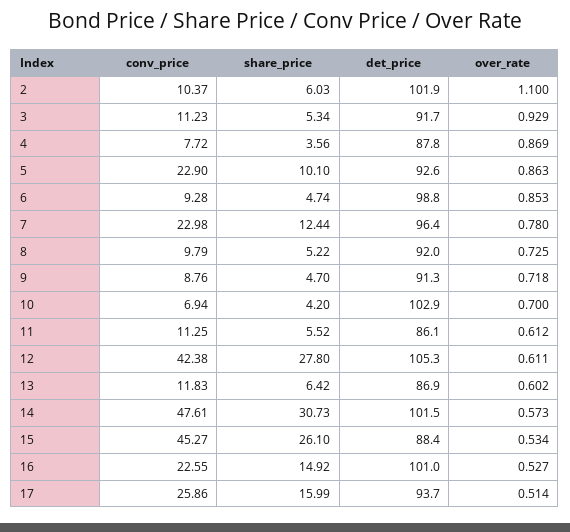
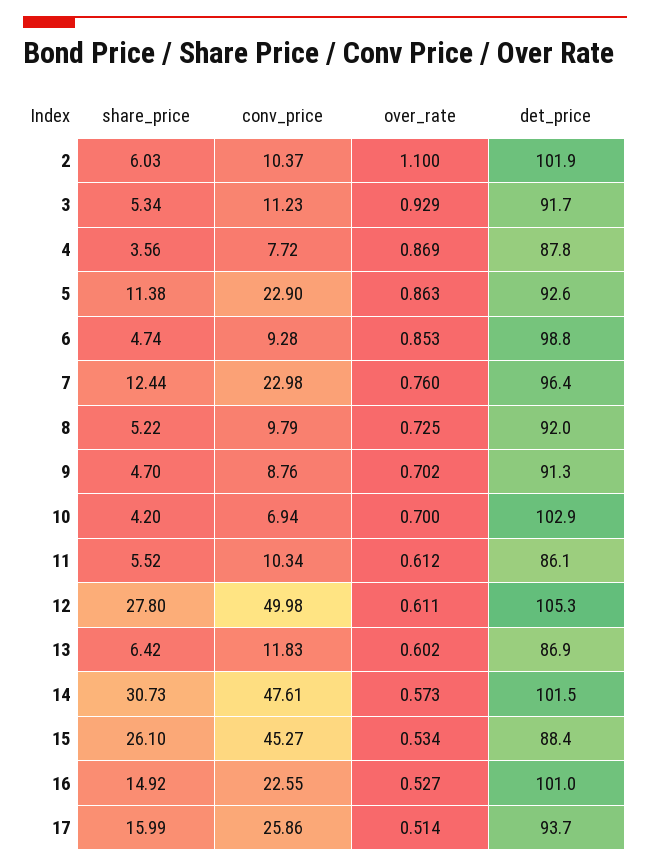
  {
    "conv_price": {
      "2": 10.37,
      "3": 11.23,
      "4": 7.72,
      "5": 22.9,
      "6": 9.28,
      "7": 22.98,
      "8": 9.79,
      "9": 8.76,
      "10": 6.94,
-     "11": 11.25,
+     "11": 10.34,
-     "12": 42.38,
+     "12": 49.98,
      "13": 11.83,
      "14": 47.61,
      "15": 45.27,
      "16": 22.55,
      "17": 25.86
    },
    "share_price": {
      "2": 6.03,
      "3": 5.34,
      "4": 3.56,
-     "5": 10.1,
+     "5": 11.38,
      "6": 4.74,
      "7": 12.44,
      "8": 5.22,
      "9": 4.7,
      "10": 4.2,
      "11": 5.52,
      "12": 27.8,
      "13": 6.42,
      "14": 30.73,
      "15": 26.1,
      "16": 14.92,
      "17": 15.99
    },
    "det_price": {
      "2": 101.9,
      "3": 91.7,
      "4": 87.8,
      "5": 92.6,
      "6": 98.8,
      "7": 96.4,
      "8": 92,
      "9": 91.3,
      "10": 102.9,
      "11": 86.1,
      "12": 105.3,
      "13": 86.9,
      "14": 101.5,
      "15": 88.4,
      "16": 101,
      "17": 93.7
    },
    "over_rate": {
      "2": 1.1,
      "3": 0.929,
      "4": 0.869,
      "5": 0.863,
      "6": 0.853,
-     "7": 0.78,
+     "7": 0.76,
      "8": 0.725,
-     "9": 0.718,
+     "9": 0.702,
      "10": 0.7,
      "11": 0.612,
      "12": 0.611,
      "13": 0.602,
      "14": 0.573,
      "15": 0.534,
      "16": 0.527,
      "17": 0.514
    }
  }

